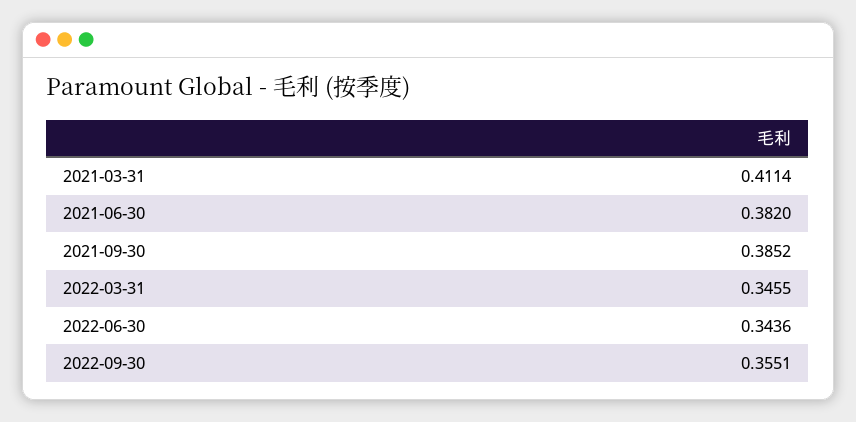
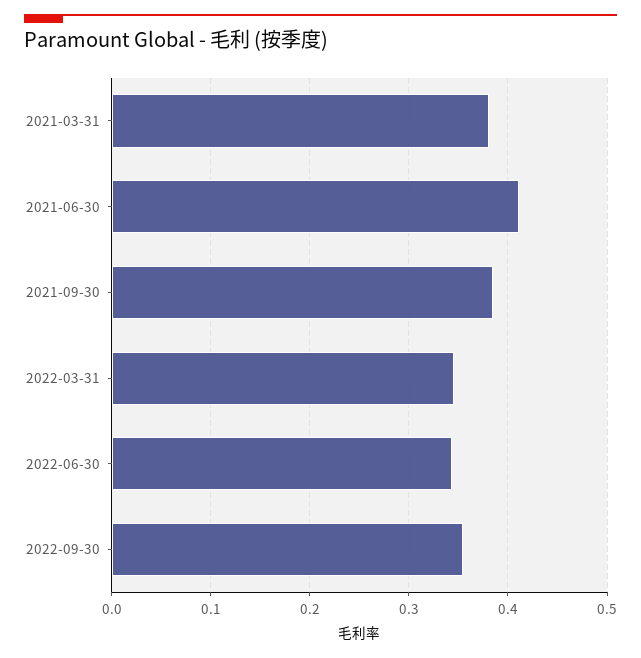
  {
-   "2021-03-31": 0.4114,
+   "2021-03-31": 0.38,
-   "2021-06-30": 0.382,
+   "2021-06-30": 0.41,
    "2021-09-30": 0.3852,
    "2022-03-31": 0.3455,
    "2022-06-30": 0.3436,
    "2022-09-30": 0.3551
  }

